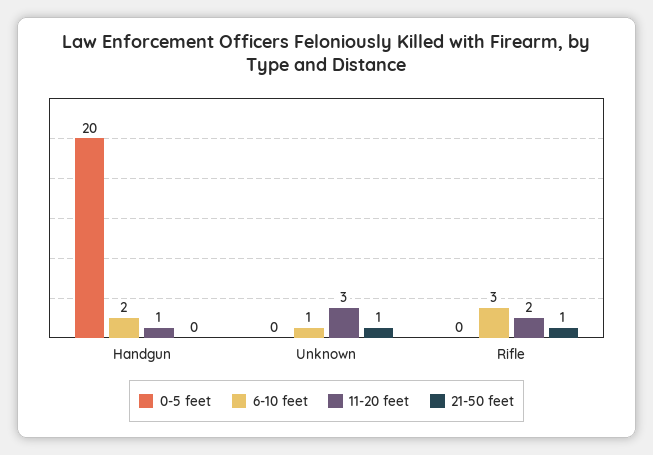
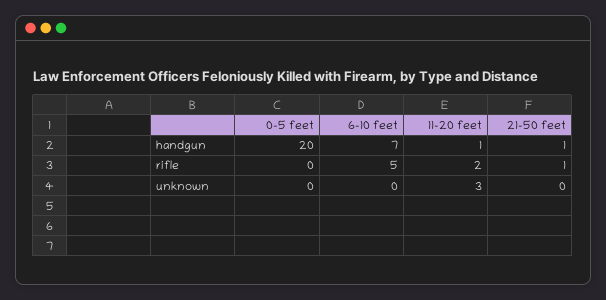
  {
    "0-5 feet": {
      "Handgun": 20,
      "Unknown": 0,
      "Rifle": 0
    },
    "6-10 feet": {
-     "Handgun": 2,
+     "Handgun": 7,
-     "Unknown": 1,
+     "Unknown": 0,
-     "Rifle": 3
+     "Rifle": 5
    },
    "11-20 feet": {
      "Handgun": 1,
      "Unknown": 3,
      "Rifle": 2
    },
    "21-50 feet": {
-     "Handgun": 0,
+     "Handgun": 1,
-     "Unknown": 1,
+     "Unknown": 0,
      "Rifle": 1
    }
  }

